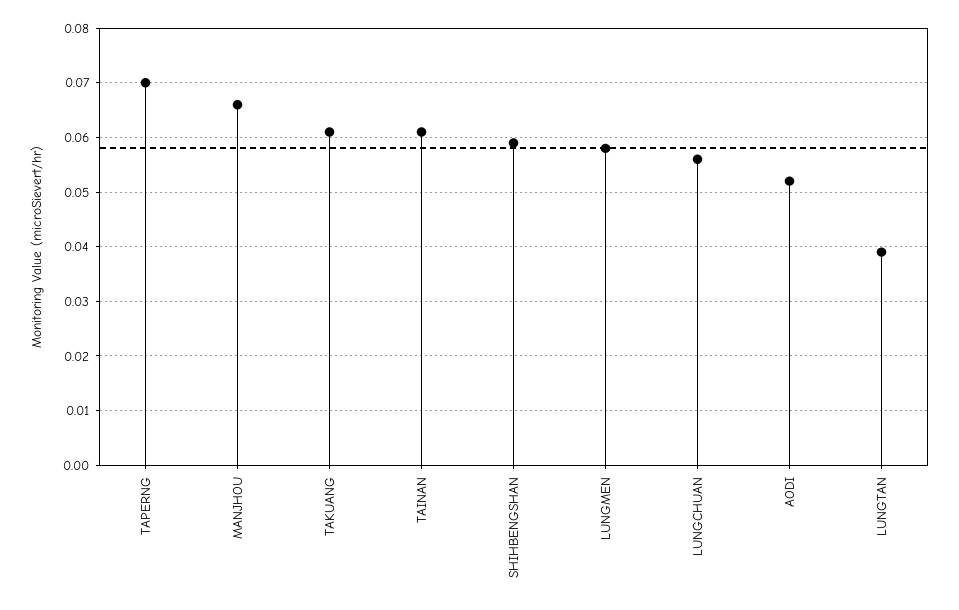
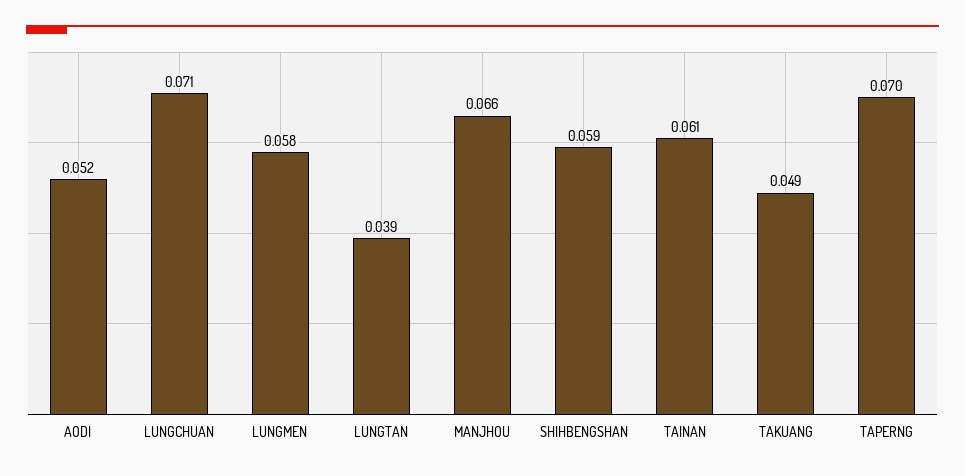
  {
    "TAPERNG": 0.07,
    "MANJHOU": 0.066,
-   "TAKUANG": 0.06,
+   "TAKUANG": 0.049,
    "TAINAN": 0.061,
    "SHIHBENGSHAN": 0.059,
    "LUNGMEN": 0.058,
-   "LUNGCHUAN": 0.055,
+   "LUNGCHUAN": 0.071,
    "AODI": 0.052,
    "LUNGTAN": 0.039
  }

